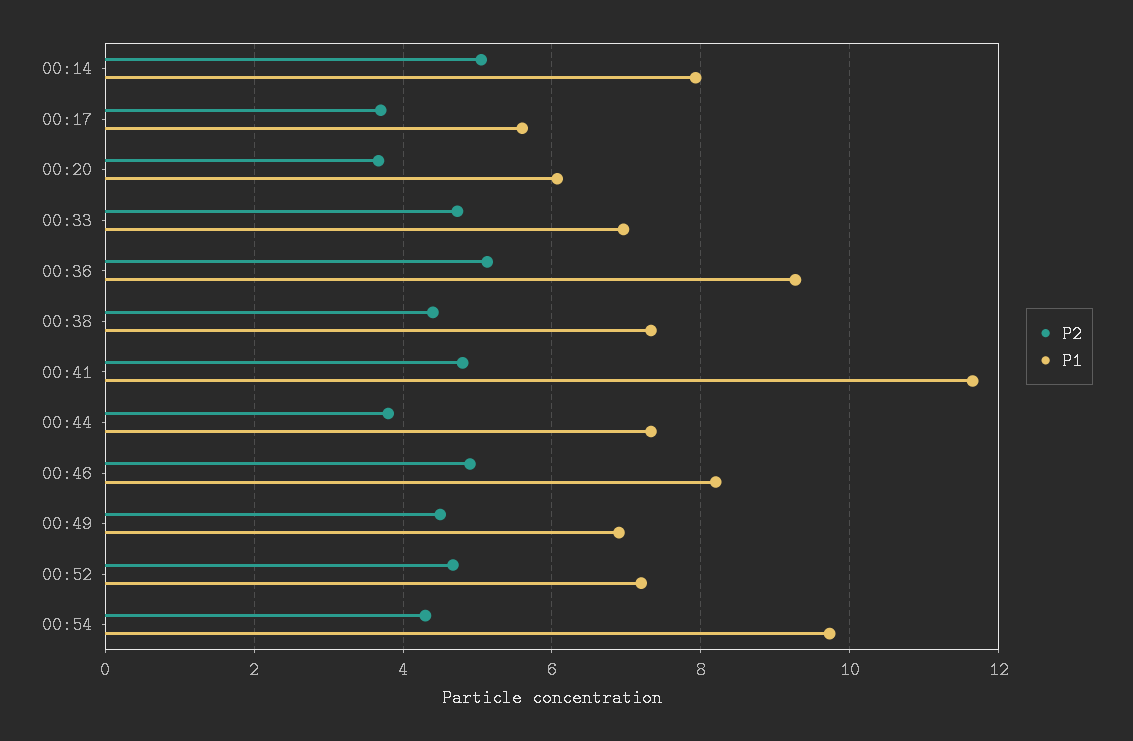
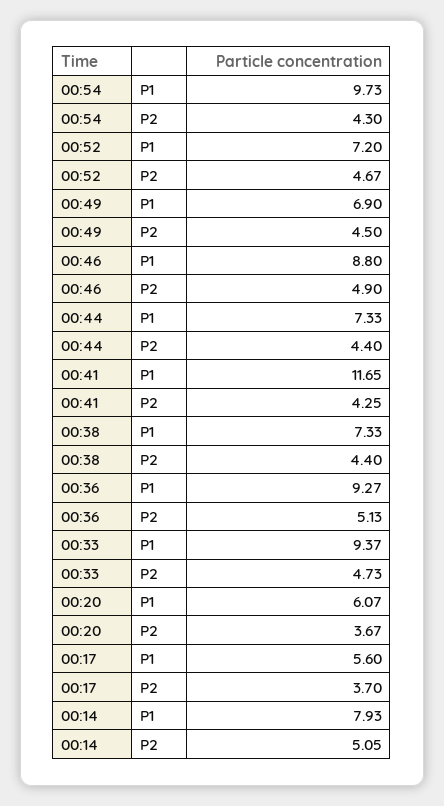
  {
    "P2": {
      "00:14": 5.05,
      "00:17": 3.7,
      "00:20": 3.67,
      "00:33": 4.73,
      "00:36": 5.13,
      "00:38": 4.4,
-     "00:41": 4.8,
+     "00:41": 4.25,
-     "00:44": 3.8,
+     "00:44": 4.4,
      "00:46": 4.9,
      "00:49": 4.5,
      "00:52": 4.67,
      "00:54": 4.3
    },
    "P1": {
      "00:14": 7.93,
      "00:17": 5.6,
      "00:20": 6.07,
-     "00:33": 7,
+     "00:33": 9.37,
      "00:36": 9.27,
      "00:38": 7.33,
      "00:41": 11.65,
      "00:44": 7.33,
-     "00:46": 8.2,
+     "00:46": 8.8,
      "00:49": 6.9,
      "00:52": 7.2,
      "00:54": 9.73
    }
  }

